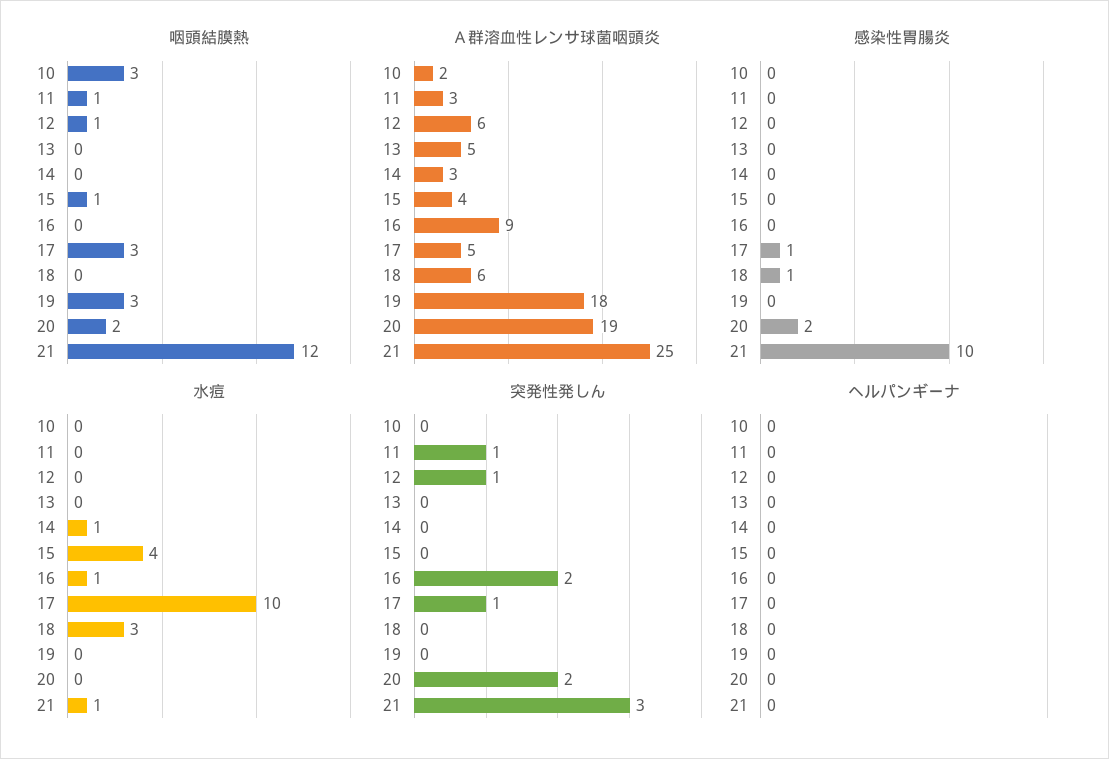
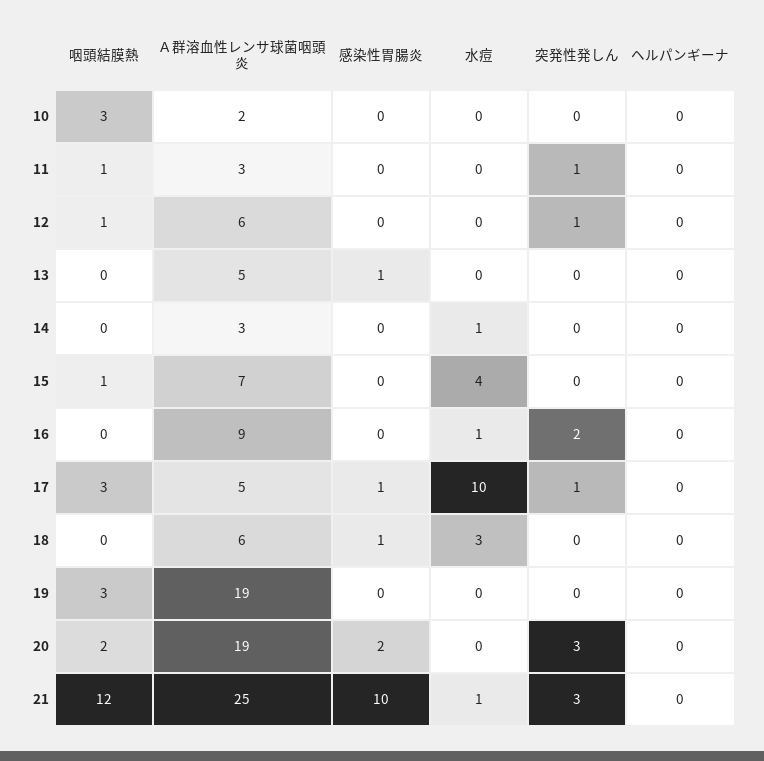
  {
    "咽頭結膜熱": {
      "10": 3,
      "11": 1,
      "12": 1,
      "13": 0,
      "14": 0,
      "15": 1,
      "16": 0,
      "17": 3,
      "18": 0,
      "19": 3,
      "20": 2,
      "21": 12
    },
    "Ａ群溶血性レンサ球菌咽頭炎": {
      "10": 2,
      "11": 3,
      "12": 6,
      "13": 5,
      "14": 3,
-     "15": 4,
+     "15": 7,
      "16": 9,
      "17": 5,
      "18": 6,
-     "19": 18,
+     "19": 19,
      "20": 19,
      "21": 25
    },
    "感染性胃腸炎": {
      "10": 0,
      "11": 0,
      "12": 0,
-     "13": 0,
+     "13": 1,
      "14": 0,
      "15": 0,
      "16": 0,
      "17": 1,
      "18": 1,
      "19": 0,
      "20": 2,
      "21": 10
    },
    "水痘": {
      "10": 0,
      "11": 0,
      "12": 0,
      "13": 0,
      "14": 1,
      "15": 4,
      "16": 1,
      "17": 10,
      "18": 3,
      "19": 0,
      "20": 0,
      "21": 1
    },
    "突発性発しん": {
      "10": 0,
      "11": 1,
      "12": 1,
      "13": 0,
      "14": 0,
      "15": 0,
      "16": 2,
      "17": 1,
      "18": 0,
      "19": 0,
-     "20": 2,
+     "20": 3,
      "21": 3
    },
    "ヘルパンギーナ": {
      "10": 0,
      "11": 0,
      "12": 0,
      "13": 0,
      "14": 0,
      "15": 0,
      "16": 0,
      "17": 0,
      "18": 0,
      "19": 0,
      "20": 0,
      "21": 0
    }
  }

